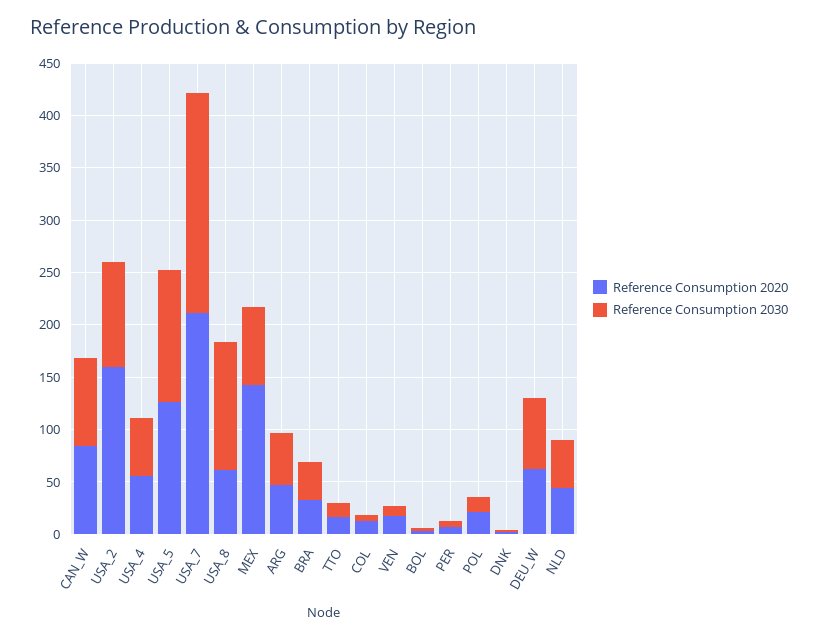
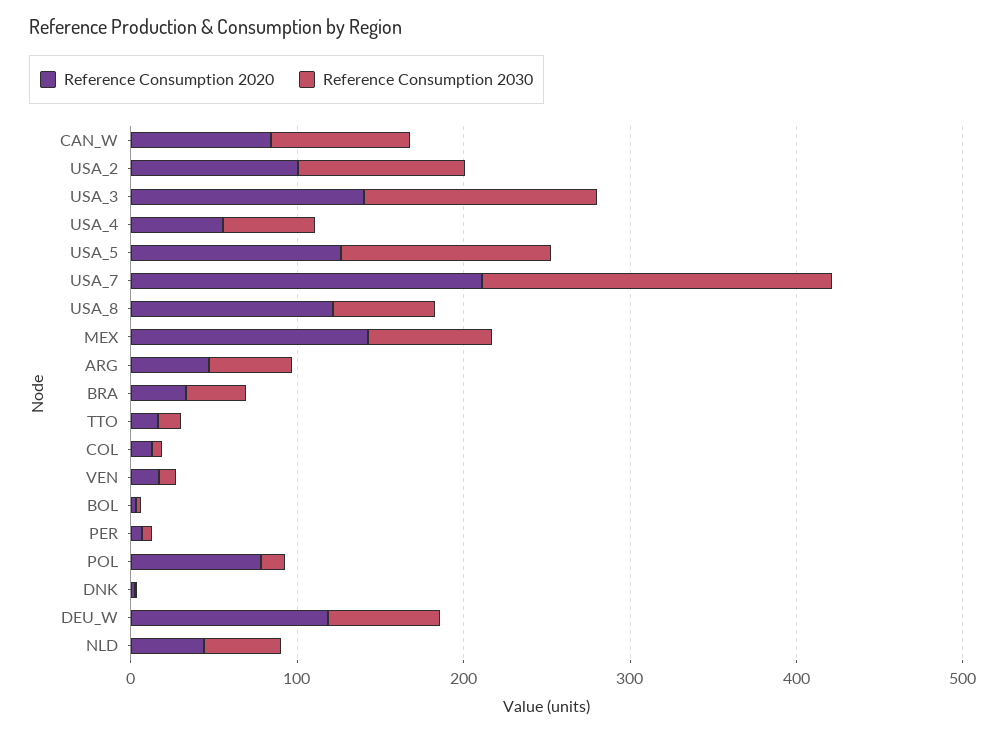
  {
    "Reference Consumption 2020": {
      "CAN_W": 80,
-     "USA_2": 160,
+     "USA_2": 100,
      "USA_4": 60,
      "USA_5": 130,
      "USA_7": 210,
-     "USA_8": 60,
+     "USA_8": 120,
      "MEX": 140,
      "ARG": 50,
      "BRA": 30,
      "TTO": 20,
      "COL": 10,
      "VEN": 20,
      "BOL": 0,
      "PER": 10,
-     "POL": 20,
+     "POL": 80,
      "DNK": 0,
-     "DEU_W": 60,
+     "DEU_W": 120,
-     "NLD": 40
+     "NLD": 40,
+     "USA_3": 140
    },
    "Reference Consumption 2030": {
      "CAN_W": 80,
      "USA_2": 100,
      "USA_4": 60,
      "USA_5": 130,
      "USA_7": 210,
-     "USA_8": 120,
+     "USA_8": 60,
      "MEX": 80,
      "ARG": 50,
      "BRA": 40,
      "TTO": 10,
      "COL": 10,
      "VEN": 10,
      "BOL": 0,
      "PER": 10,
      "POL": 10,
      "DNK": 0,
      "DEU_W": 70,
-     "NLD": 50
+     "NLD": 50,
+     "USA_3": 140
    }
  }

